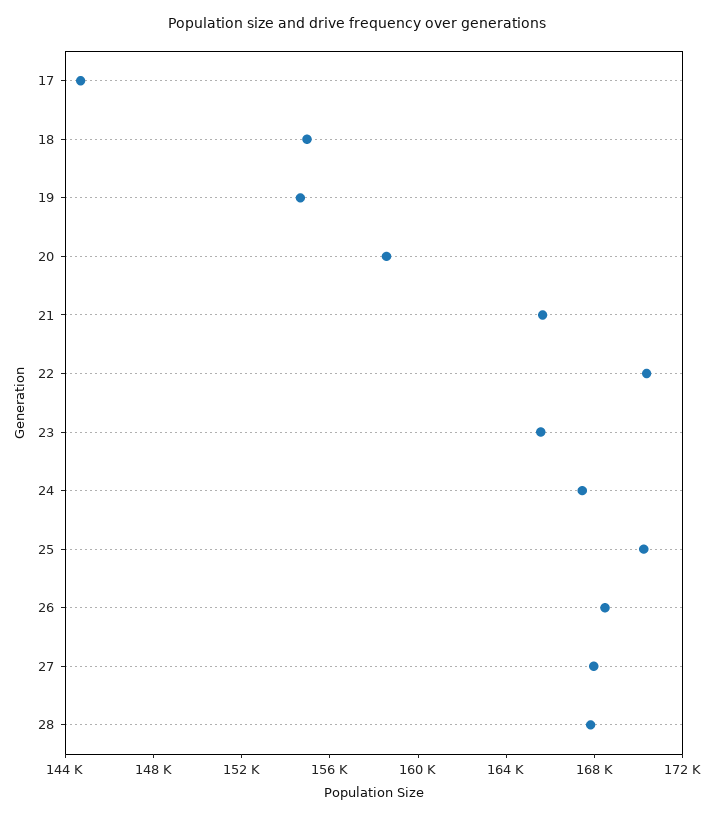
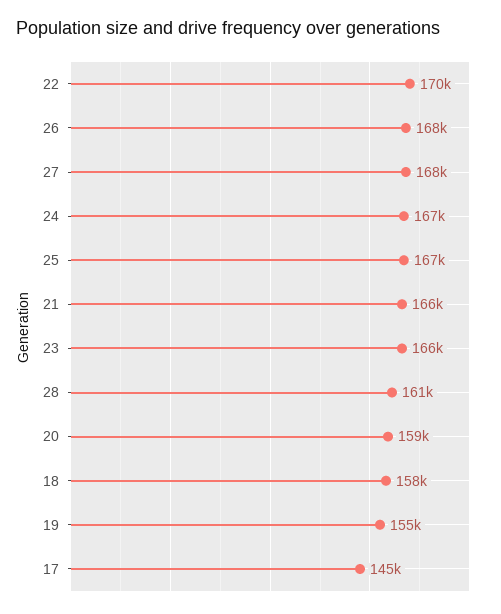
  {
    "17": 145000,
-   "18": 155000,
+   "18": 158000,
    "19": 155000,
    "20": 159000,
    "21": 166000,
    "22": 170000,
    "23": 166000,
    "24": 167000,
-   "25": 170000,
+   "25": 167000,
    "26": 168000,
    "27": 168000,
-   "28": 168000
+   "28": 161000
  }

